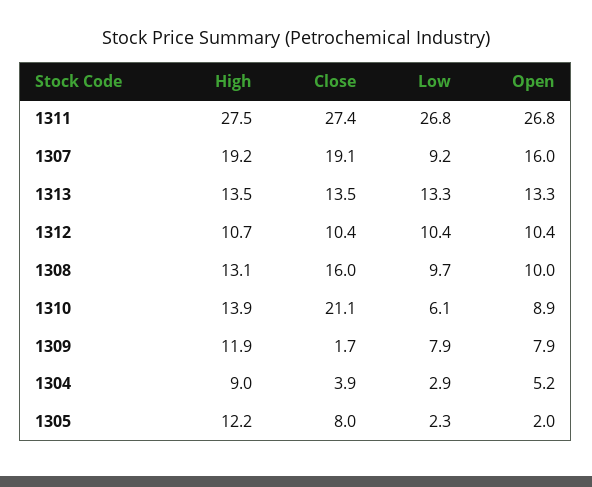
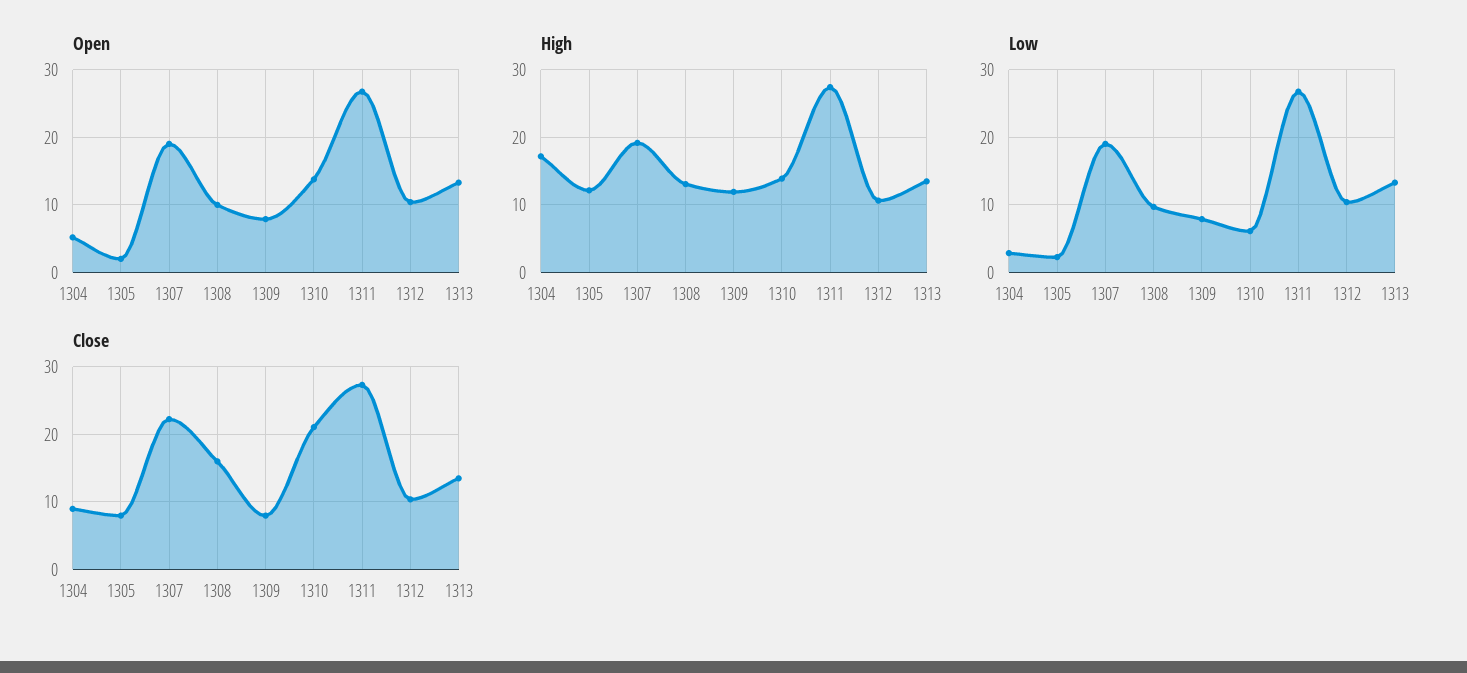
  {
    "High": {
      "1311": 27.5,
      "1307": 19.2,
      "1313": 13.5,
      "1312": 10.7,
      "1308": 13.1,
      "1310": 13.9,
      "1309": 11.9,
-     "1304": 9,
+     "1304": 17,
      "1305": 12.2
    },
    "Close": {
      "1311": 27.4,
-     "1307": 19.1,
+     "1307": 22,
      "1313": 13.5,
      "1312": 10.4,
      "1308": 16,
      "1310": 21.1,
-     "1309": 1.7,
+     "1309": 8,
-     "1304": 3.9,
+     "1304": 9,
      "1305": 8
    },
    "Low": {
      "1311": 26.8,
-     "1307": 9.2,
+     "1307": 19,
      "1313": 13.3,
      "1312": 10.4,
      "1308": 9.7,
      "1310": 6.1,
      "1309": 7.9,
      "1304": 2.9,
      "1305": 2.3
    },
    "Open": {
      "1311": 26.8,
-     "1307": 16,
+     "1307": 19,
      "1313": 13.3,
      "1312": 10.4,
      "1308": 10,
-     "1310": 8.9,
+     "1310": 14,
      "1309": 7.9,
      "1304": 5.2,
      "1305": 2
    }
  }

